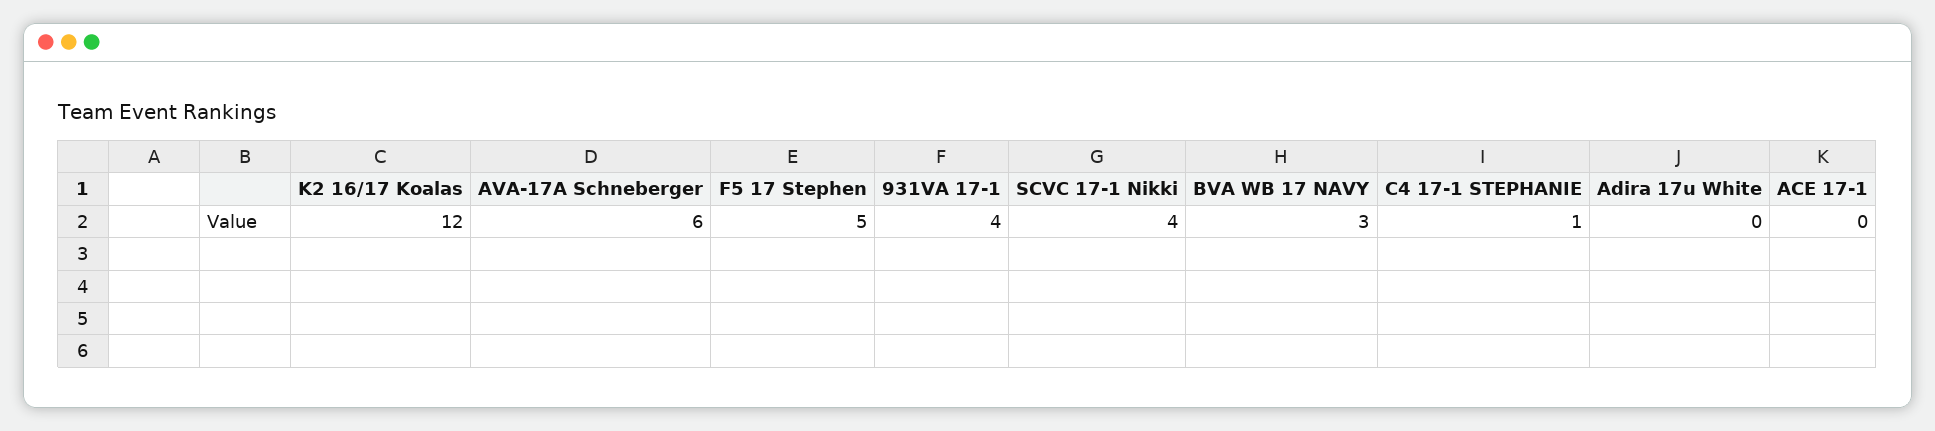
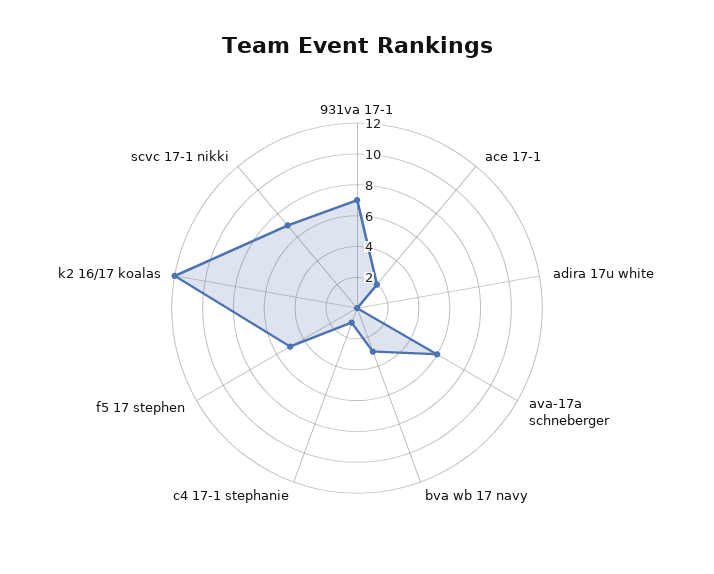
  {
    "K2 16/17 Koalas": 12,
    "AVA-17A Schneberger": 6,
    "F5 17 Stephen": 5,
-   "931VA 17-1": 4,
+   "931VA 17-1": 7,
-   "SCVC 17-1 Nikki": 4,
+   "SCVC 17-1 Nikki": 7,
    "BVA WB 17 NAVY": 3,
    "C4 17-1 STEPHANIE": 1,
    "Adira 17u White": 0,
-   "ACE 17-1": 0
+   "ACE 17-1": 2
  }

